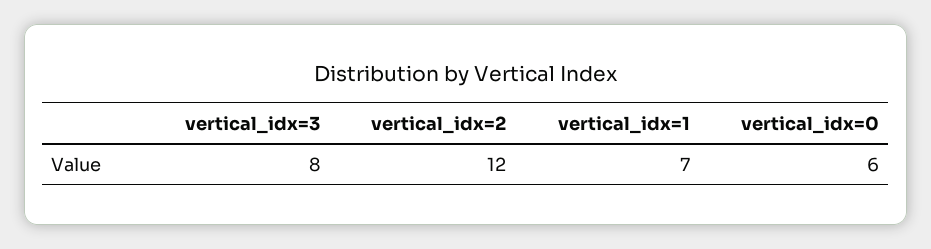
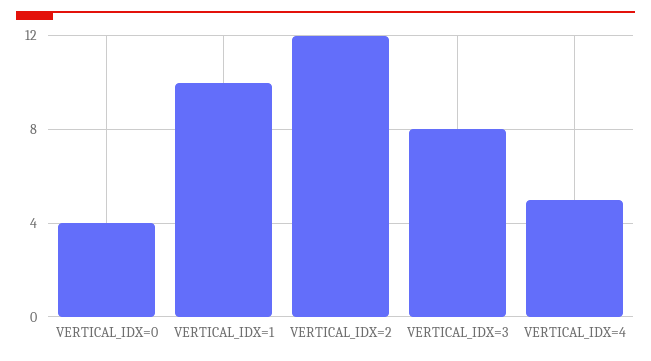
  {
    "vertical_idx=3": 8,
    "vertical_idx=2": 12,
-   "vertical_idx=1": 7,
+   "vertical_idx=1": 10,
-   "vertical_idx=0": 6
+   "vertical_idx=0": 4,
+   "VERTICAL_IDX=4": 5
  }

